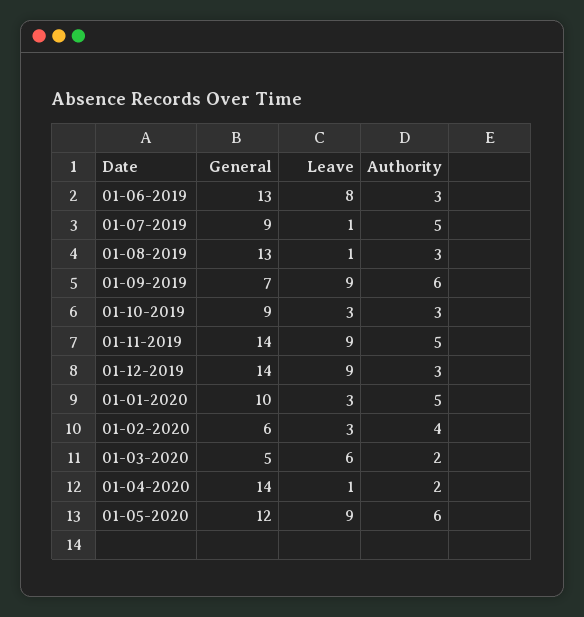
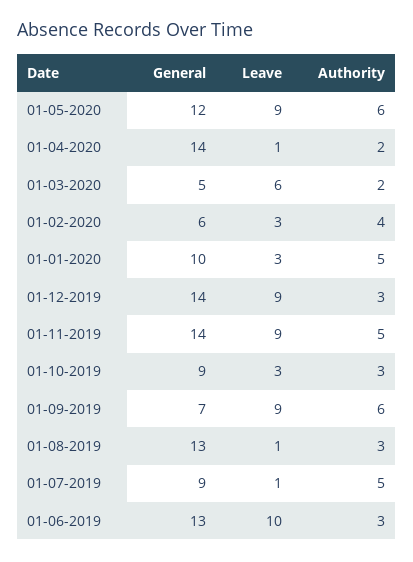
  {
    "General": {
      "01-06-2019": 13,
      "01-07-2019": 9,
      "01-08-2019": 13,
      "01-09-2019": 7,
      "01-10-2019": 9,
      "01-11-2019": 14,
      "01-12-2019": 14,
      "01-01-2020": 10,
      "01-02-2020": 6,
      "01-03-2020": 5,
      "01-04-2020": 14,
      "01-05-2020": 12
    },
    "Leave": {
-     "01-06-2019": 8,
+     "01-06-2019": 10,
      "01-07-2019": 1,
      "01-08-2019": 1,
      "01-09-2019": 9,
      "01-10-2019": 3,
      "01-11-2019": 9,
      "01-12-2019": 9,
      "01-01-2020": 3,
      "01-02-2020": 3,
      "01-03-2020": 6,
      "01-04-2020": 1,
      "01-05-2020": 9
    },
    "Authority": {
      "01-06-2019": 3,
      "01-07-2019": 5,
      "01-08-2019": 3,
      "01-09-2019": 6,
      "01-10-2019": 3,
      "01-11-2019": 5,
      "01-12-2019": 3,
      "01-01-2020": 5,
      "01-02-2020": 4,
      "01-03-2020": 2,
      "01-04-2020": 2,
      "01-05-2020": 6
    }
  }

